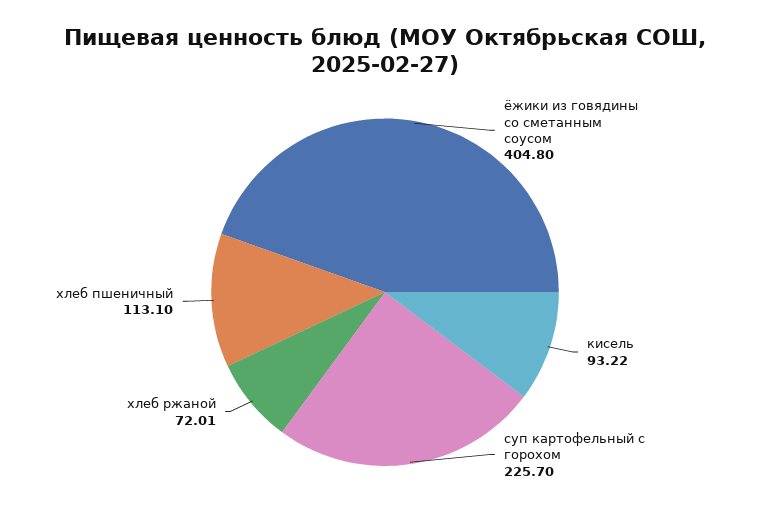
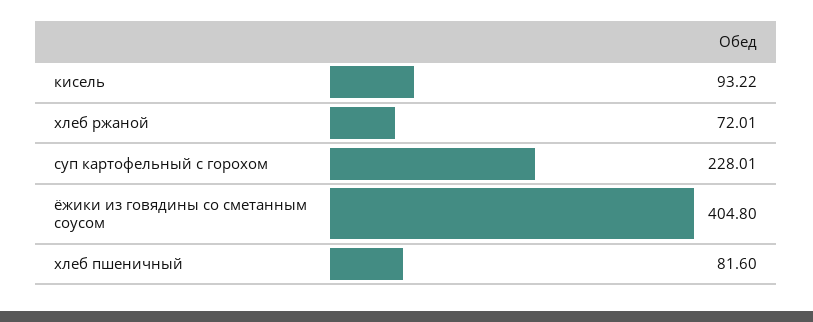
  {
    "ёжики из говядины со сметанным соусом": 404.8,
    "кисель": 93.22,
-   "суп картофельный с горохом": 225.7,
+   "суп картофельный с горохом": 228.01,
    "хлеб ржаной": 72.01,
-   "хлеб пшеничный": 113.1
+   "хлеб пшеничный": 81.6
  }

